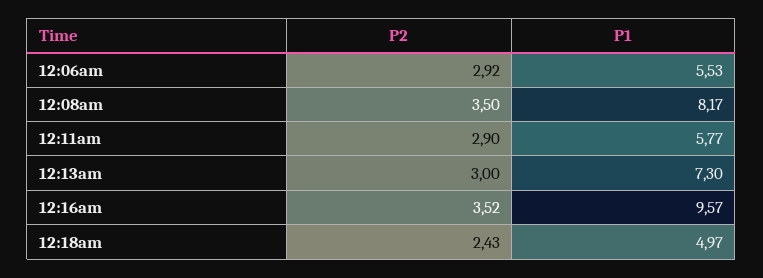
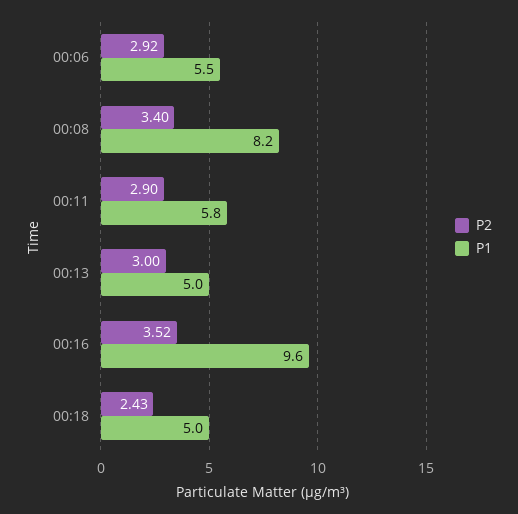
  {
    "P2": {
      "12:06am": 2.92,
-     "12:08am": 3.5,
+     "12:08am": 3.4,
      "12:11am": 2.9,
      "12:13am": 3,
      "12:16am": 3.52,
      "12:18am": 2.43
    },
    "P1": {
      "12:06am": 5.53,
      "12:08am": 8.17,
      "12:11am": 5.77,
-     "12:13am": 7.3,
+     "12:13am": 5,
      "12:16am": 9.57,
      "12:18am": 4.97
    }
  }

